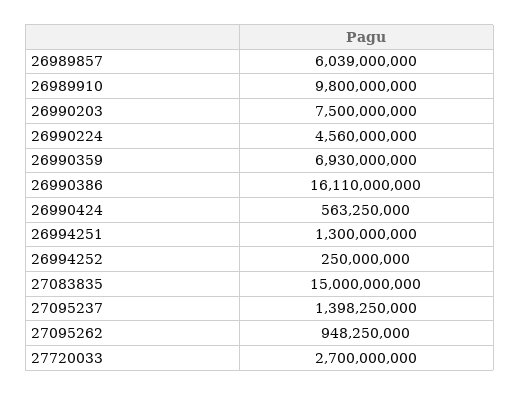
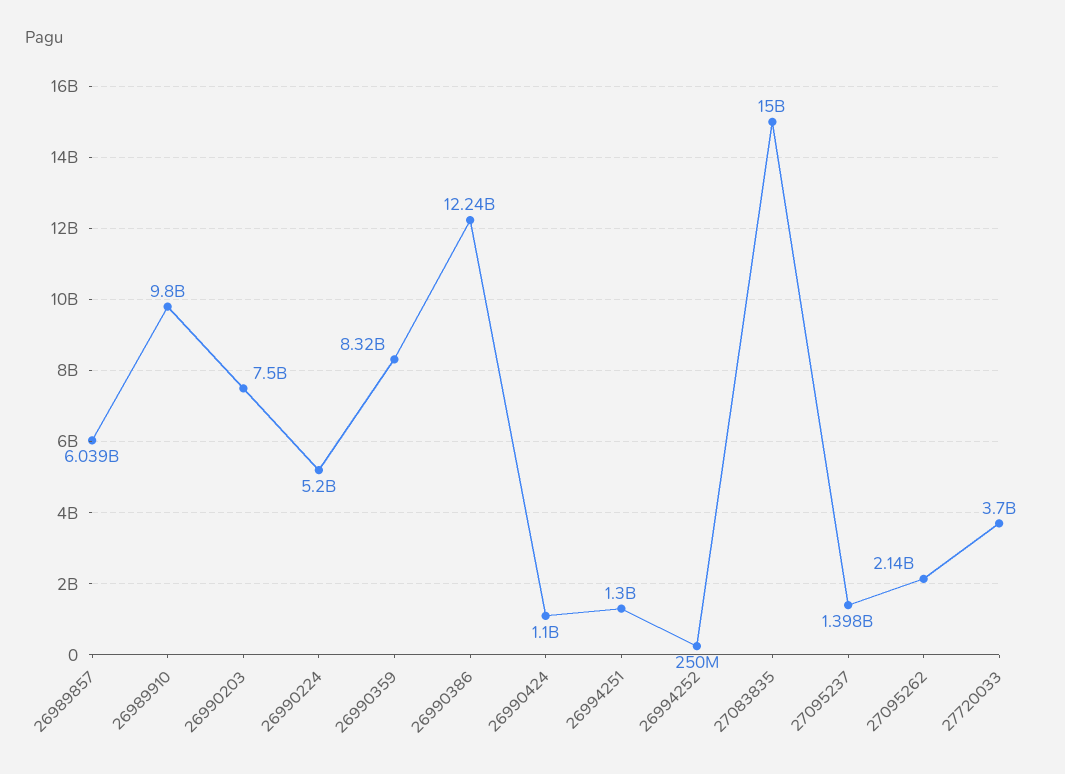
  {
    "26989857": 6039000000,
    "26989910": 9800000000,
    "26990203": 7500000000,
-   "26990224": 4560000000,
+   "26990224": 5200000000,
-   "26990359": 6930000000,
+   "26990359": 8320000000,
-   "26990386": 16110000000,
+   "26990386": 12240000000,
-   "26990424": 563250000,
+   "26990424": 1100000000,
    "26994251": 1300000000,
    "26994252": 250000000,
    "27083835": 15000000000,
    "27095237": 1398250000,
-   "27095262": 948250000,
+   "27095262": 2140000000,
-   "27720033": 2700000000
+   "27720033": 3700000000
  }

